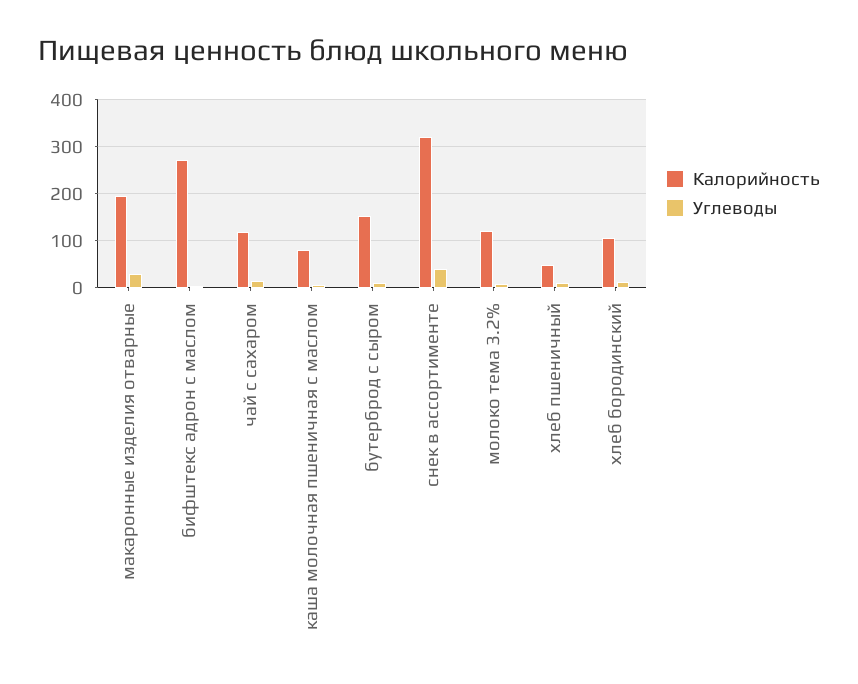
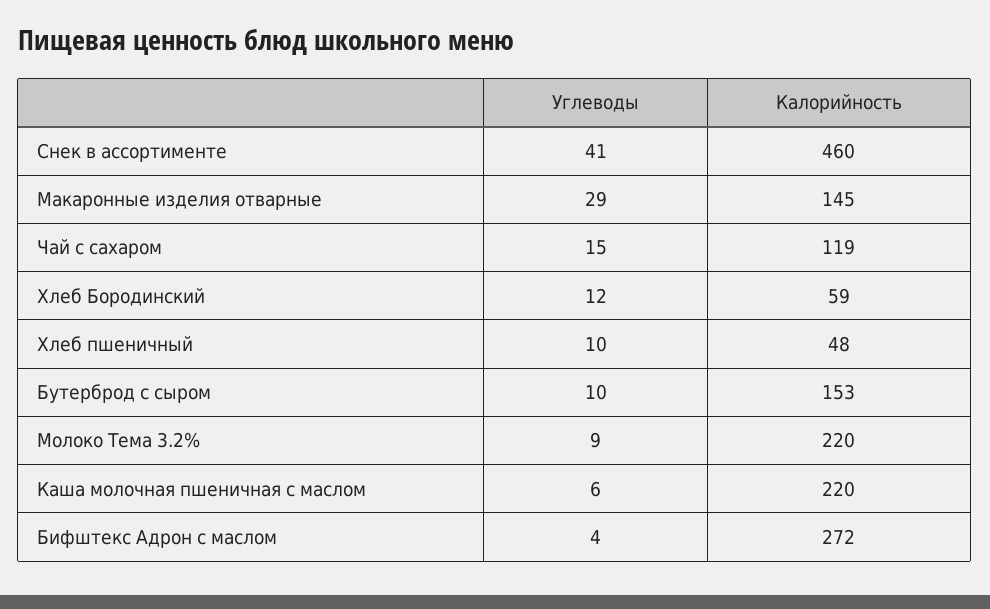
  {
    "Калорийность": {
-     "макаронные изделия отварные": 200,
+     "макаронные изделия отварные": 145,
      "бифштекс адрон с маслом": 272,
      "чай с сахаром": 119,
-     "каша молочная пшеничная с маслом": 80,
+     "каша молочная пшеничная с маслом": 220,
      "бутерброд с сыром": 153,
-     "снек в ассортименте": 320,
+     "снек в ассортименте": 460,
-     "молоко тема 3.2%": 120,
+     "молоко тема 3.2%": 220,
      "хлеб пшеничный": 48,
-     "хлеб бородинский": 100
+     "хлеб бородинский": 59
    },
    "Углеводы": {
      "макаронные изделия отварные": 29,
      "бифштекс адрон с маслом": 4,
      "чай с сахаром": 15,
      "каша молочная пшеничная с маслом": 6,
      "бутерброд с сыром": 10,
      "снек в ассортименте": 41,
      "молоко тема 3.2%": 9,
      "хлеб пшеничный": 10,
      "хлеб бородинский": 12
    }
  }

